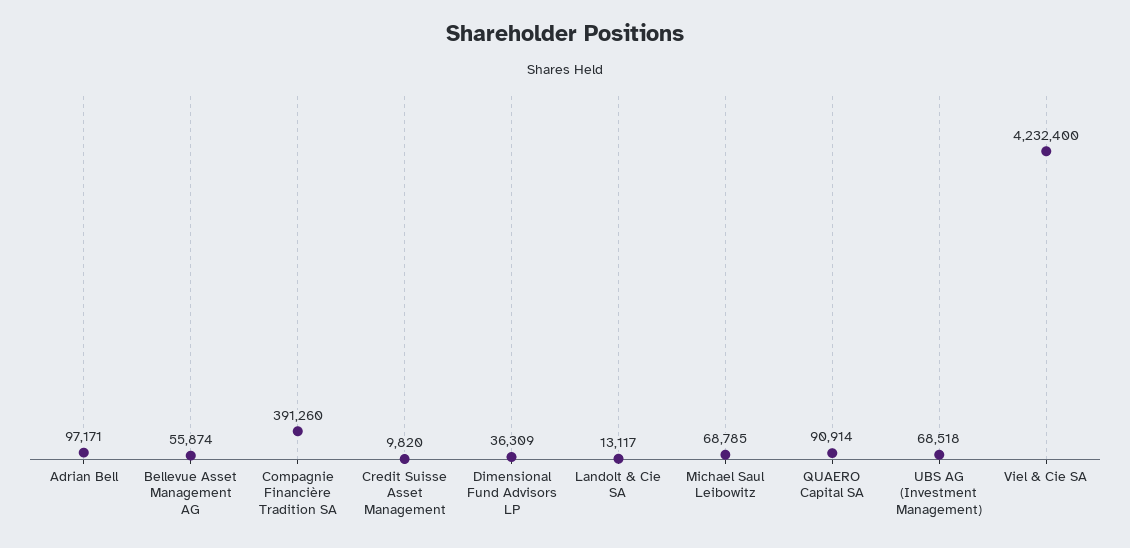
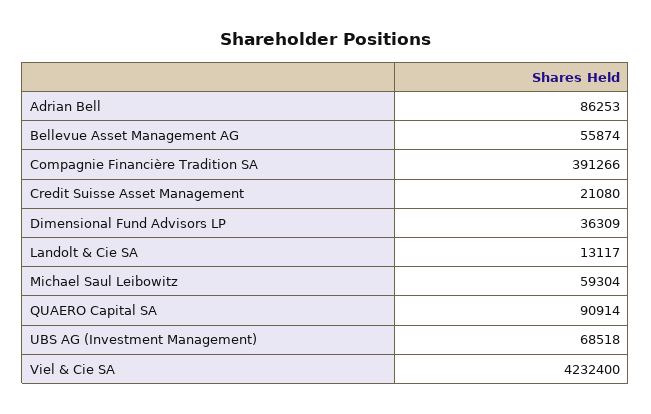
  {
-   "Adrian Bell": 97171,
+   "Adrian Bell": 86253,
    "Bellevue Asset Management AG": 55874,
-   "Compagnie Financière Tradition SA": 391260,
+   "Compagnie Financière Tradition SA": 391266,
-   "Credit Suisse Asset Management": 9820,
+   "Credit Suisse Asset Management": 21080,
    "Dimensional Fund Advisors LP": 36309,
    "Landolt & Cie SA": 13117,
-   "Michael Saul Leibowitz": 68785,
+   "Michael Saul Leibowitz": 59304,
    "QUAERO Capital SA": 90914,
    "UBS AG (Investment Management)": 68518,
    "Viel & Cie SA": 4232400
  }

